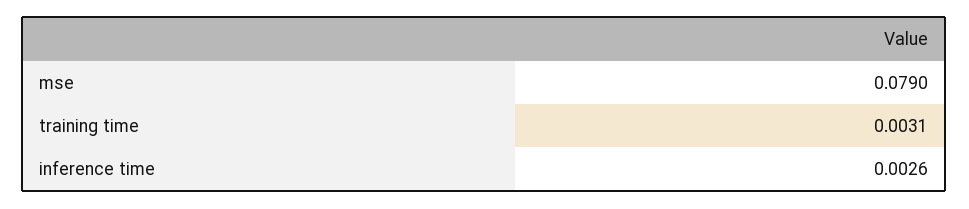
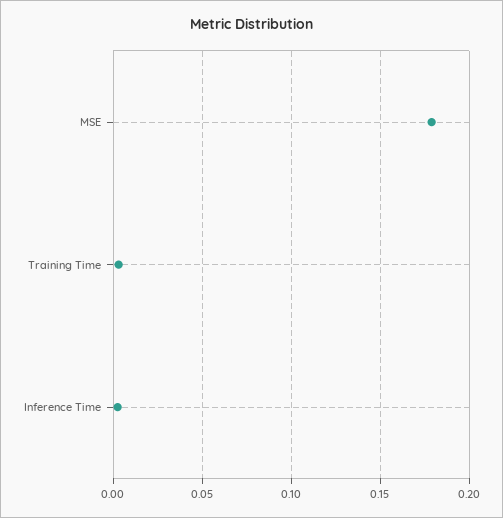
  {
-   "mse": 0.079,
+   "mse": 0.18,
    "training time": 0.0031,
    "inference time": 0.0026
  }

